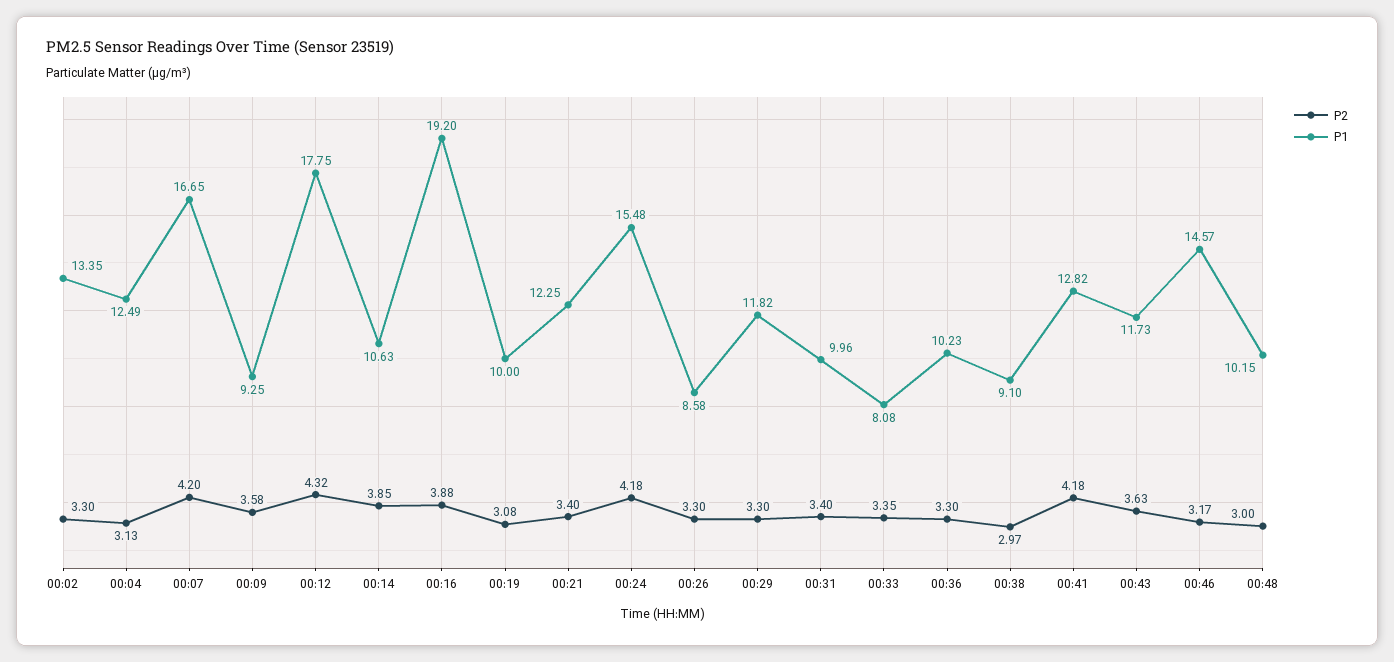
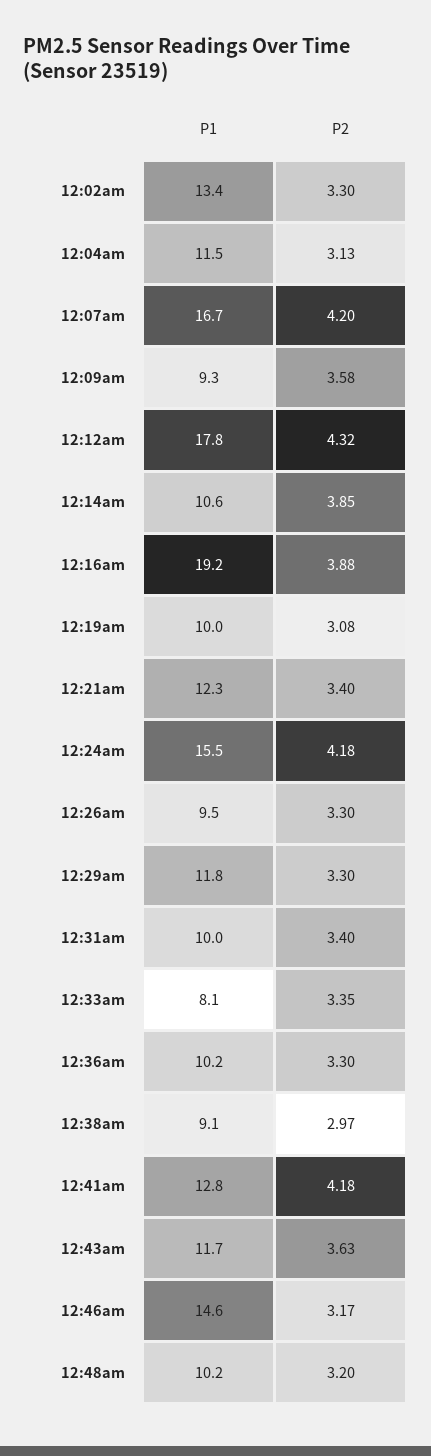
  {
    "P2": {
      "00:02": 3.3,
      "00:04": 3.13,
      "00:07": 4.2,
      "00:09": 3.58,
      "00:12": 4.32,
      "00:14": 3.85,
      "00:16": 3.88,
      "00:19": 3.08,
      "00:21": 3.4,
      "00:24": 4.18,
      "00:26": 3.3,
      "00:29": 3.3,
      "00:31": 3.4,
      "00:33": 3.35,
      "00:36": 3.3,
      "00:38": 2.97,
      "00:41": 4.18,
      "00:43": 3.63,
      "00:46": 3.17,
-     "00:48": 3
+     "00:48": 3.2
    },
    "P1": {
      "00:02": 13.35,
-     "00:04": 12.49,
+     "00:04": 11.5,
      "00:07": 16.65,
      "00:09": 9.25,
      "00:12": 17.75,
      "00:14": 10.63,
      "00:16": 19.2,
      "00:19": 10,
      "00:21": 12.25,
      "00:24": 15.48,
-     "00:26": 8.58,
+     "00:26": 9.5,
      "00:29": 11.82,
      "00:31": 9.96,
      "00:33": 8.08,
      "00:36": 10.23,
      "00:38": 9.1,
      "00:41": 12.82,
      "00:43": 11.73,
      "00:46": 14.57,
      "00:48": 10.15
    }
  }

